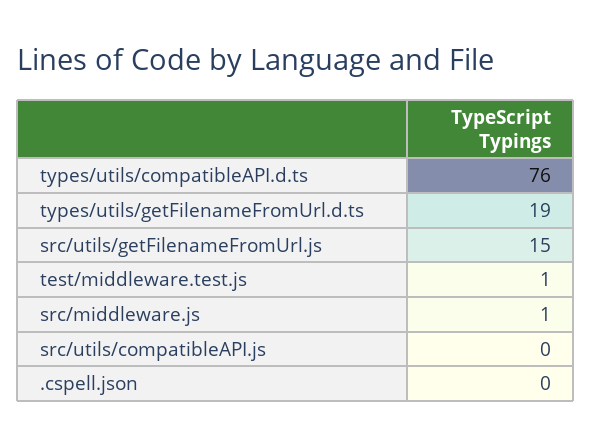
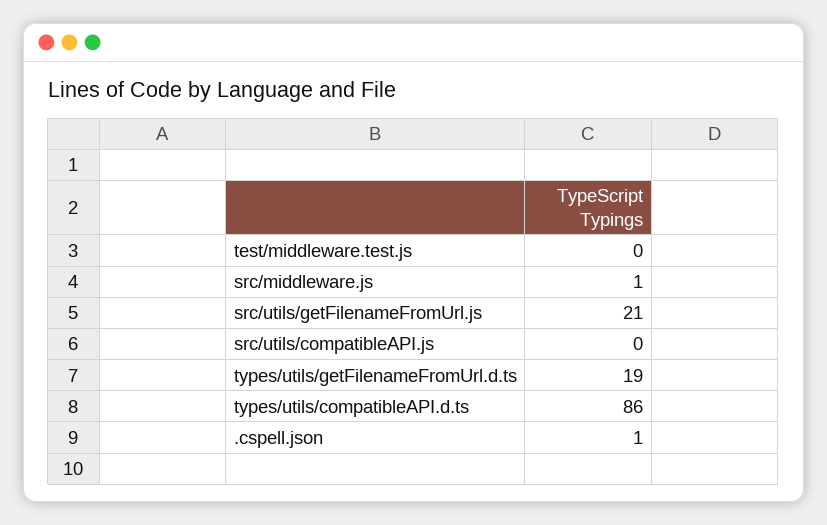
  {
-   "types/utils/compatibleAPI.d.ts": 76,
+   "types/utils/compatibleAPI.d.ts": 86,
    "types/utils/getFilenameFromUrl.d.ts": 19,
-   "src/utils/getFilenameFromUrl.js": 15,
+   "src/utils/getFilenameFromUrl.js": 21,
-   "test/middleware.test.js": 1,
+   "test/middleware.test.js": 0,
    "src/middleware.js": 1,
    "src/utils/compatibleAPI.js": 0,
-   ".cspell.json": 0
+   ".cspell.json": 1
  }

